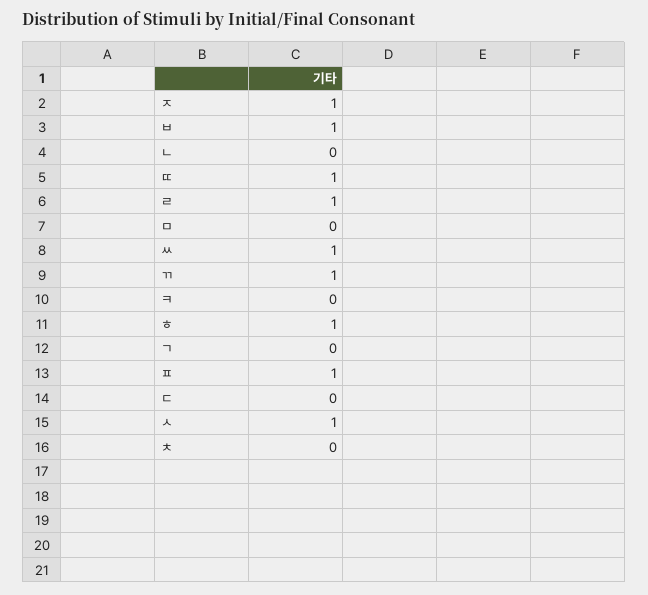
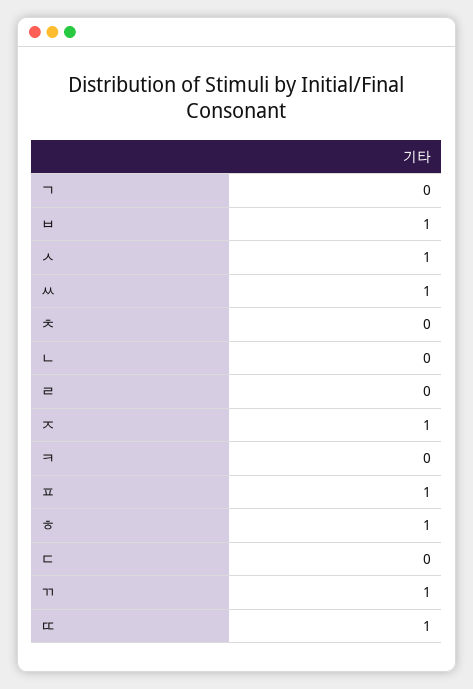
  {
    "ㅈ": 1,
    "ㅂ": 1,
    "ㄴ": 0,
    "ㄸ": 1,
-   "ㄹ": 1,
+   "ㄹ": 0,
-   "ㅁ": 0,
    "ㅆ": 1,
    "ㄲ": 1,
    "ㅋ": 0,
    "ㅎ": 1,
    "ㄱ": 0,
    "ㅍ": 1,
    "ㄷ": 0,
    "ㅅ": 1,
    "ㅊ": 0
  }

